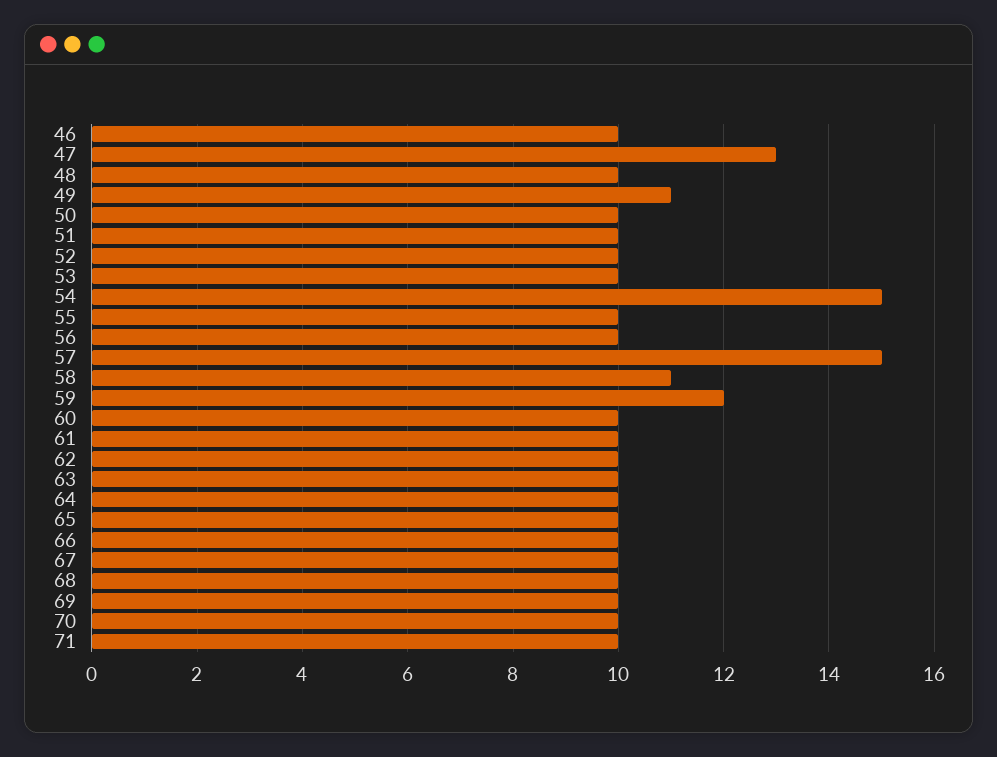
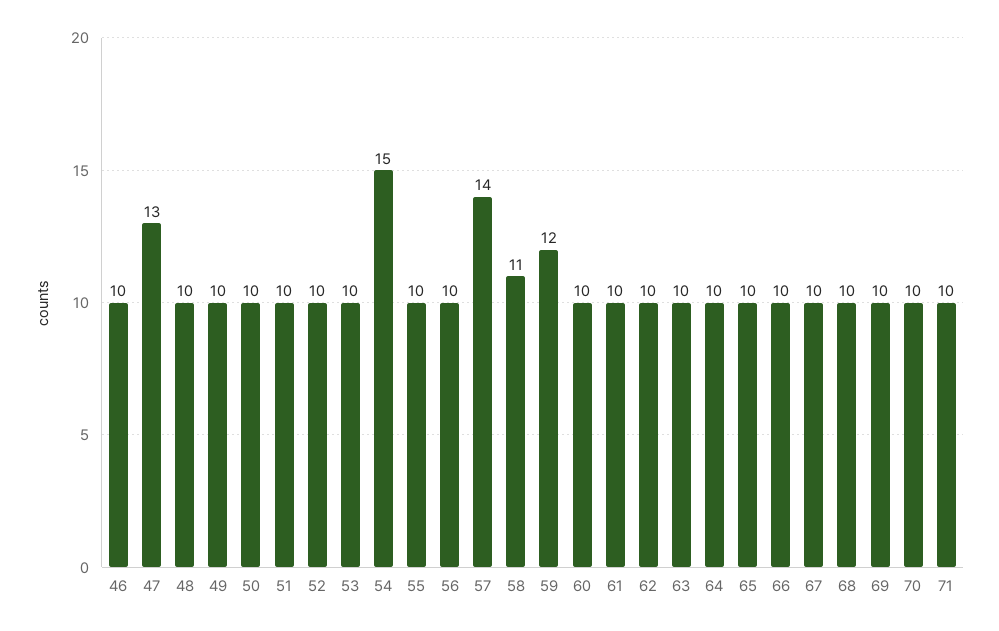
  {
    "46": 10,
    "47": 13,
    "48": 10,
-   "49": 11,
+   "49": 10,
    "50": 10,
    "51": 10,
    "52": 10,
    "53": 10,
    "54": 15,
    "55": 10,
    "56": 10,
-   "57": 15,
+   "57": 14,
    "58": 11,
    "59": 12,
    "60": 10,
    "61": 10,
    "62": 10,
    "63": 10,
    "64": 10,
    "65": 10,
    "66": 10,
    "67": 10,
    "68": 10,
    "69": 10,
    "70": 10,
    "71": 10
  }

